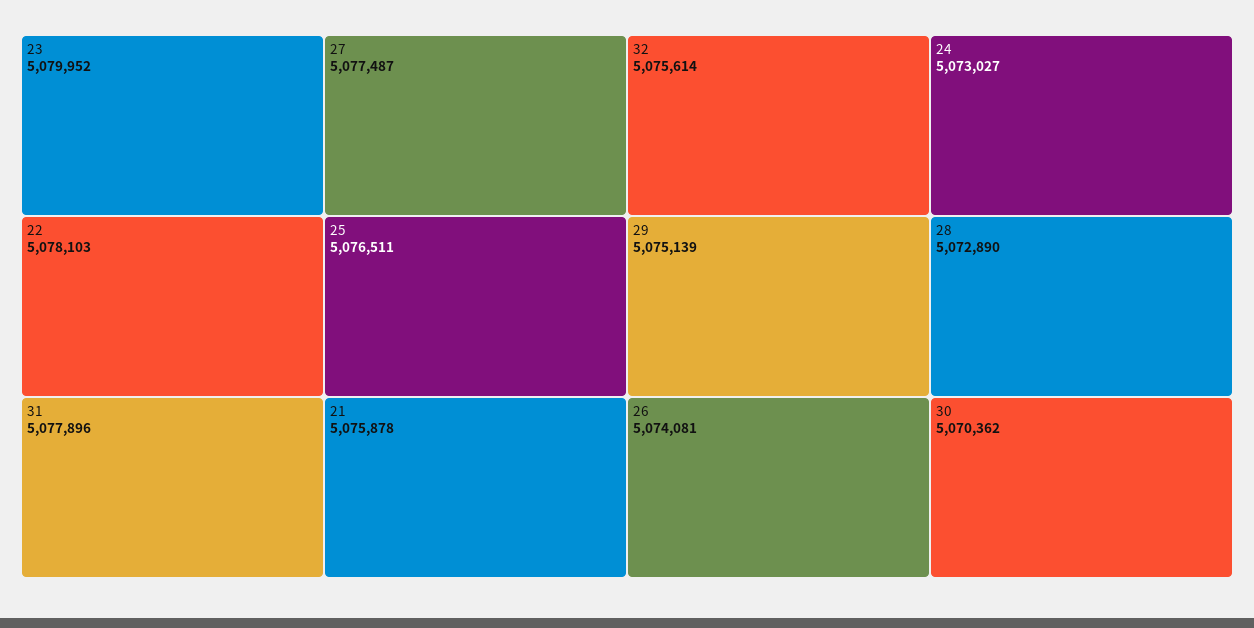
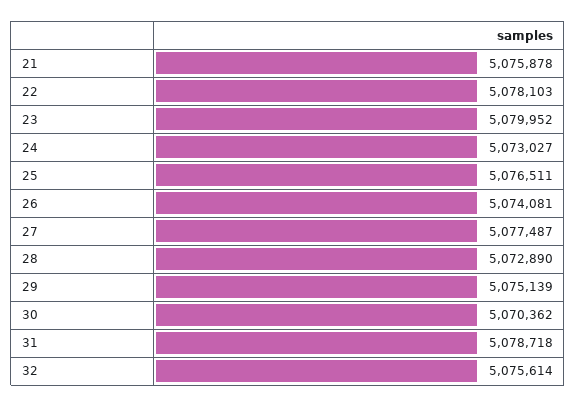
  {
    "23": 5079952,
    "22": 5078103,
-   "31": 5077896,
+   "31": 5078718,
    "27": 5077487,
    "25": 5076511,
    "21": 5075878,
    "32": 5075614,
    "29": 5075139,
    "26": 5074081,
    "24": 5073027,
    "28": 5072890,
    "30": 5070362
  }

